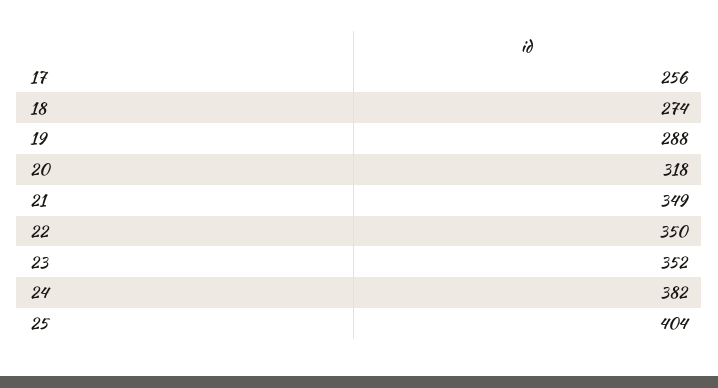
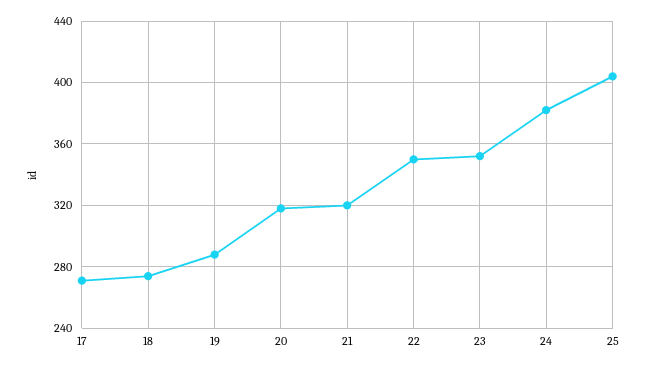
  {
-   "17": 256,
+   "17": 270,
    "18": 274,
    "19": 288,
    "20": 318,
-   "21": 349,
+   "21": 320,
    "22": 350,
    "23": 352,
    "24": 382,
    "25": 404
  }

